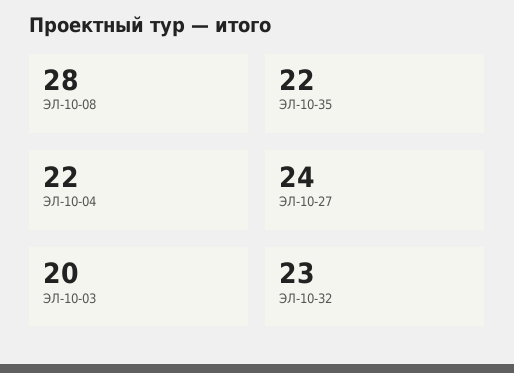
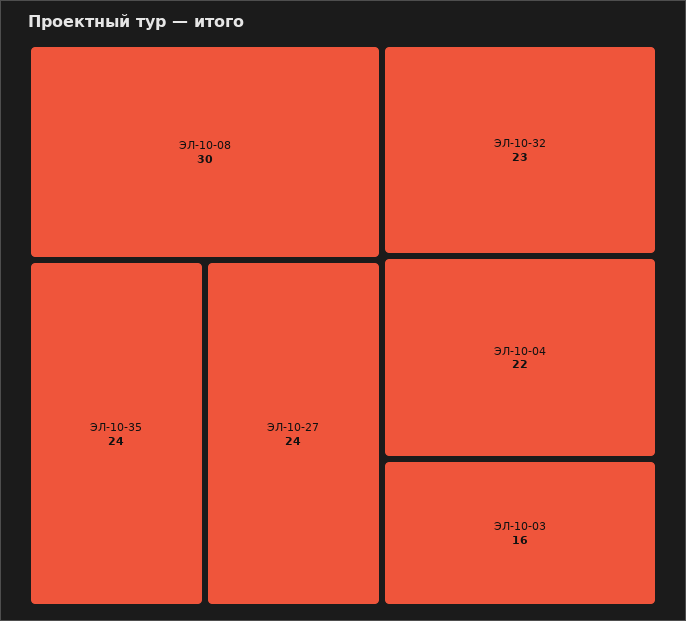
  {
-   "ЭЛ-10-08": 28,
+   "ЭЛ-10-08": 30,
-   "ЭЛ-10-35": 22,
+   "ЭЛ-10-35": 24,
    "ЭЛ-10-04": 22,
    "ЭЛ-10-27": 24,
-   "ЭЛ-10-03": 20,
+   "ЭЛ-10-03": 16,
    "ЭЛ-10-32": 23
  }

